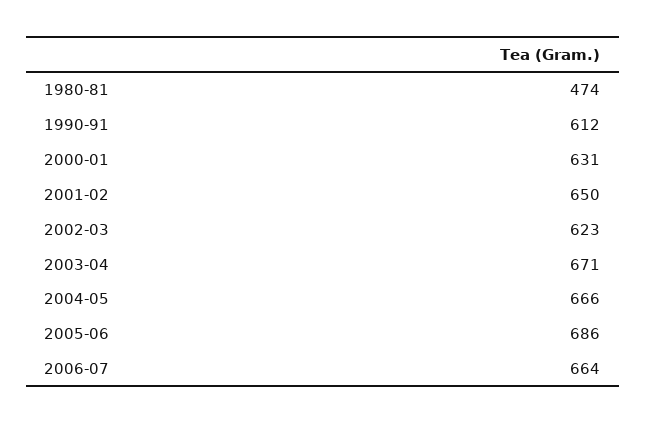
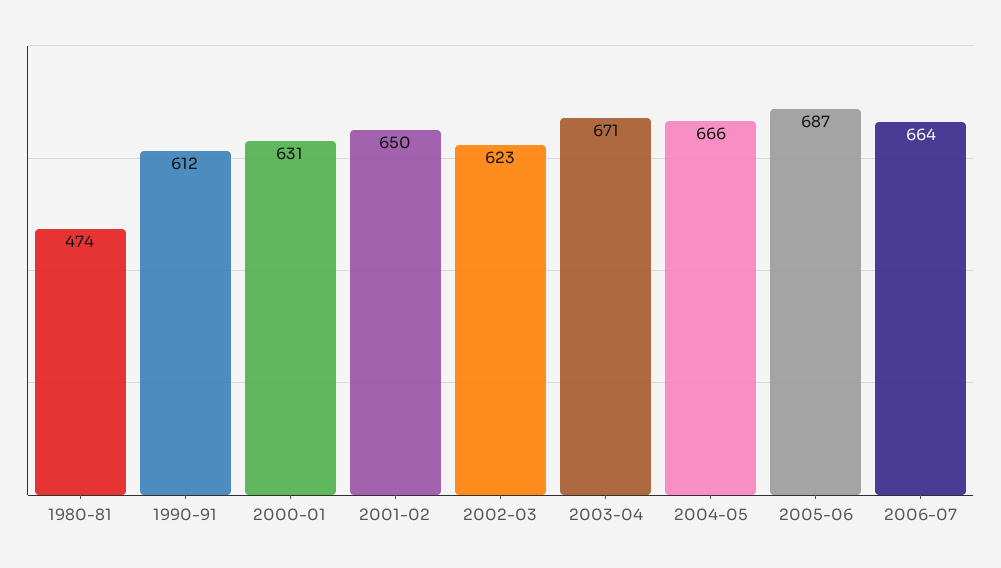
  {
    "1980-81": 474,
    "1990-91": 612,
    "2000-01": 631,
    "2001-02": 650,
    "2002-03": 623,
    "2003-04": 671,
    "2004-05": 666,
-   "2005-06": 686,
+   "2005-06": 687,
    "2006-07": 664
  }

